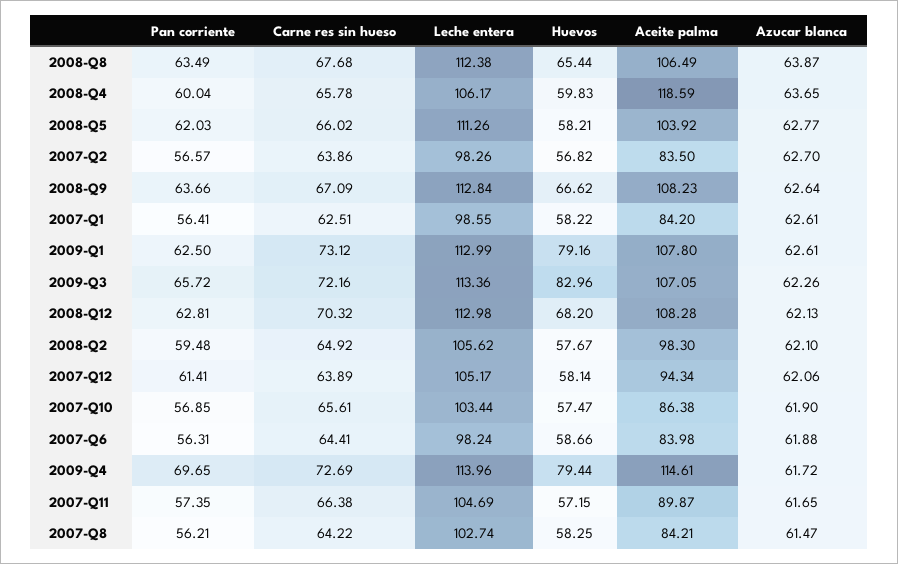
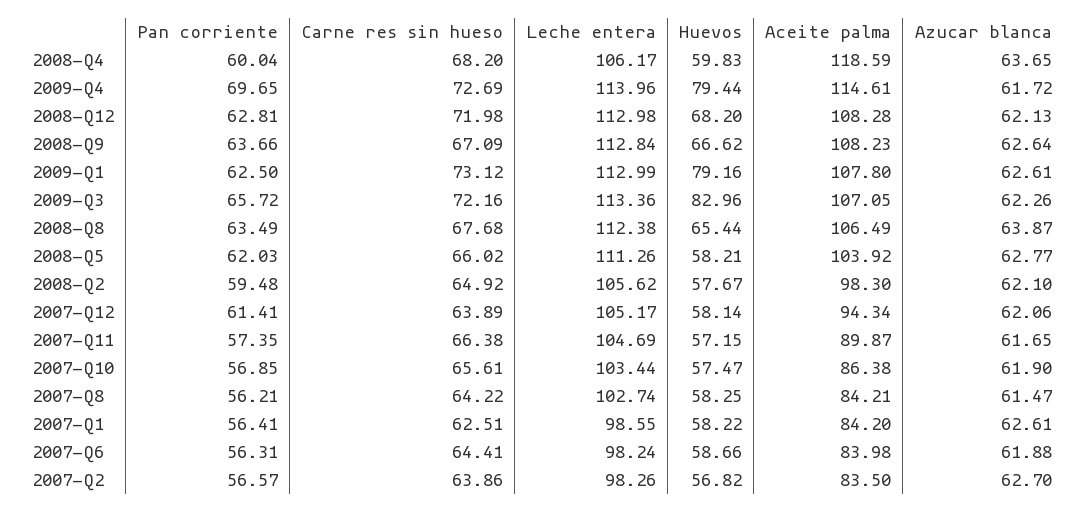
  {
    "Pan corriente": {
      "2008-Q8": 63.49,
      "2008-Q4": 60.04,
      "2008-Q5": 62.03,
      "2007-Q2": 56.57,
      "2008-Q9": 63.66,
      "2007-Q1": 56.41,
      "2009-Q1": 62.5,
      "2009-Q3": 65.72,
      "2008-Q12": 62.81,
      "2008-Q2": 59.48,
      "2007-Q12": 61.41,
      "2007-Q10": 56.85,
      "2007-Q6": 56.31,
      "2009-Q4": 69.65,
      "2007-Q11": 57.35,
      "2007-Q8": 56.21
    },
    "Carne res sin hueso": {
      "2008-Q8": 67.68,
-     "2008-Q4": 65.78,
+     "2008-Q4": 68.2,
      "2008-Q5": 66.02,
      "2007-Q2": 63.86,
      "2008-Q9": 67.09,
      "2007-Q1": 62.51,
      "2009-Q1": 73.12,
      "2009-Q3": 72.16,
-     "2008-Q12": 70.32,
+     "2008-Q12": 71.98,
      "2008-Q2": 64.92,
      "2007-Q12": 63.89,
      "2007-Q10": 65.61,
      "2007-Q6": 64.41,
      "2009-Q4": 72.69,
      "2007-Q11": 66.38,
      "2007-Q8": 64.22
    },
    "Leche entera": {
      "2008-Q8": 112.38,
      "2008-Q4": 106.17,
      "2008-Q5": 111.26,
      "2007-Q2": 98.26,
      "2008-Q9": 112.84,
      "2007-Q1": 98.55,
      "2009-Q1": 112.99,
      "2009-Q3": 113.36,
      "2008-Q12": 112.98,
      "2008-Q2": 105.62,
      "2007-Q12": 105.17,
      "2007-Q10": 103.44,
      "2007-Q6": 98.24,
      "2009-Q4": 113.96,
      "2007-Q11": 104.69,
      "2007-Q8": 102.74
    },
    "Huevos": {
      "2008-Q8": 65.44,
      "2008-Q4": 59.83,
      "2008-Q5": 58.21,
      "2007-Q2": 56.82,
      "2008-Q9": 66.62,
      "2007-Q1": 58.22,
      "2009-Q1": 79.16,
      "2009-Q3": 82.96,
      "2008-Q12": 68.2,
      "2008-Q2": 57.67,
      "2007-Q12": 58.14,
      "2007-Q10": 57.47,
      "2007-Q6": 58.66,
      "2009-Q4": 79.44,
      "2007-Q11": 57.15,
      "2007-Q8": 58.25
    },
    "Aceite palma": {
      "2008-Q8": 106.49,
      "2008-Q4": 118.59,
      "2008-Q5": 103.92,
      "2007-Q2": 83.5,
      "2008-Q9": 108.23,
      "2007-Q1": 84.2,
      "2009-Q1": 107.8,
      "2009-Q3": 107.05,
      "2008-Q12": 108.28,
      "2008-Q2": 98.3,
      "2007-Q12": 94.34,
      "2007-Q10": 86.38,
      "2007-Q6": 83.98,
      "2009-Q4": 114.61,
      "2007-Q11": 89.87,
      "2007-Q8": 84.21
    },
    "Azucar blanca": {
      "2008-Q8": 63.87,
      "2008-Q4": 63.65,
      "2008-Q5": 62.77,
      "2007-Q2": 62.7,
      "2008-Q9": 62.64,
      "2007-Q1": 62.61,
      "2009-Q1": 62.61,
      "2009-Q3": 62.26,
      "2008-Q12": 62.13,
      "2008-Q2": 62.1,
      "2007-Q12": 62.06,
      "2007-Q10": 61.9,
      "2007-Q6": 61.88,
      "2009-Q4": 61.72,
      "2007-Q11": 61.65,
      "2007-Q8": 61.47
    }
  }

